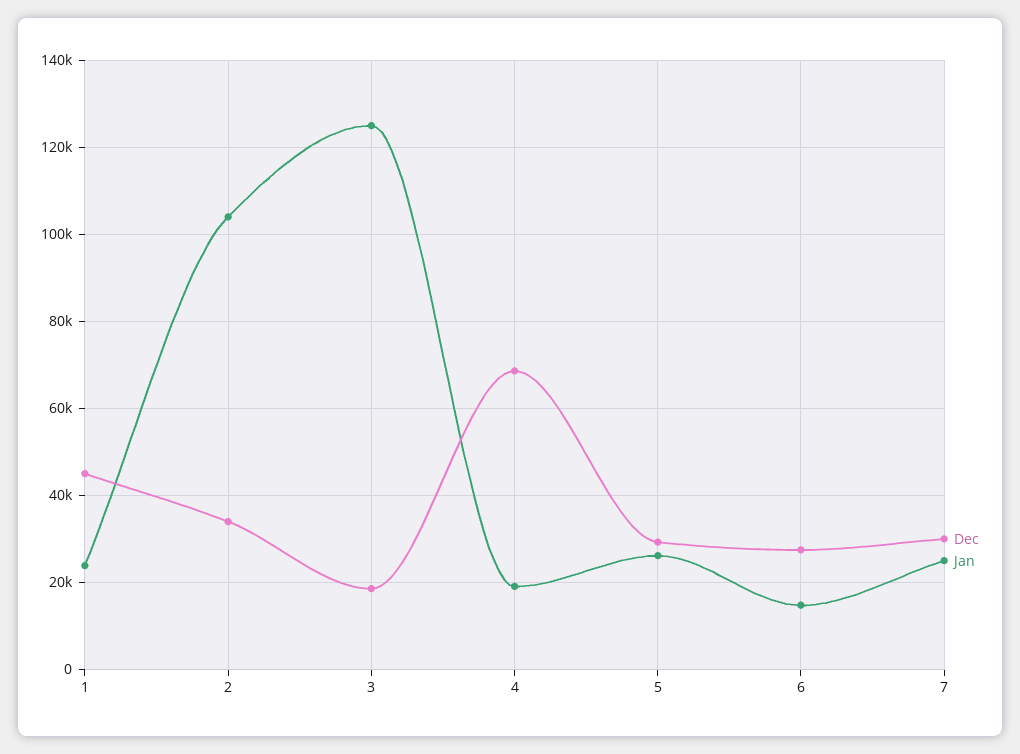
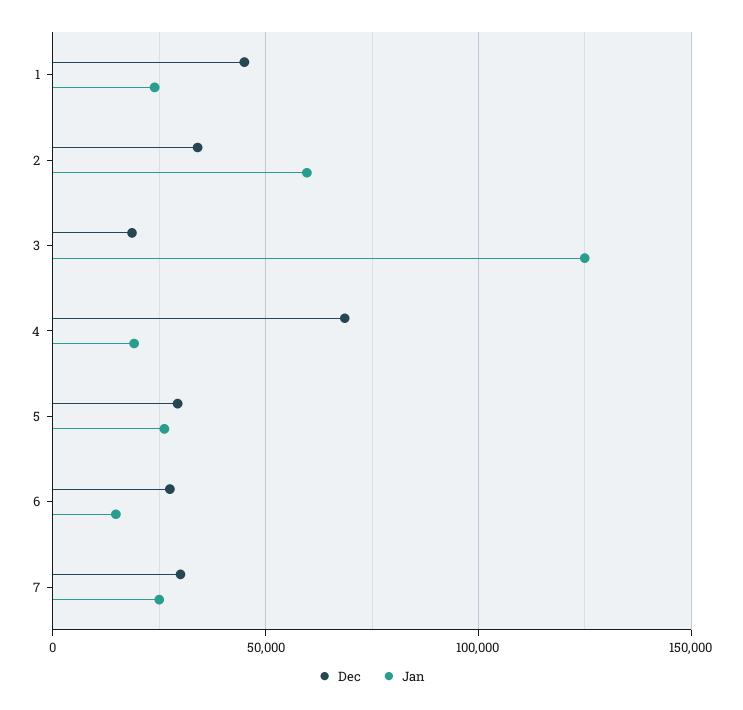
  {
    "Dec": {
      "1": 46000,
      "2": 34000,
      "3": 18000,
      "4": 68000,
      "5": 30000,
      "6": 28000,
      "7": 30000
    },
    "Jan": {
      "1": 24000,
-     "2": 104000,
+     "2": 60000,
      "3": 126000,
      "4": 20000,
      "5": 26000,
      "6": 14000,
      "7": 26000
    }
  }

